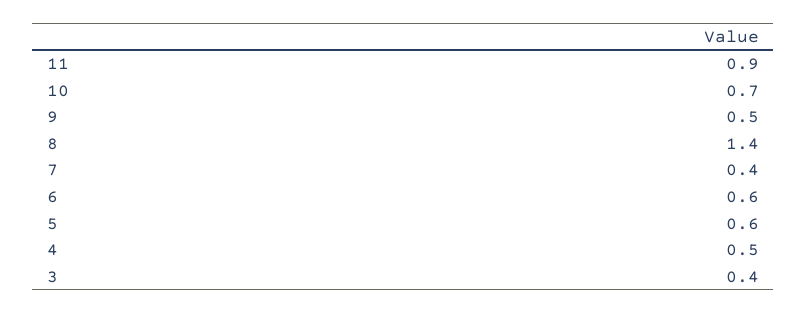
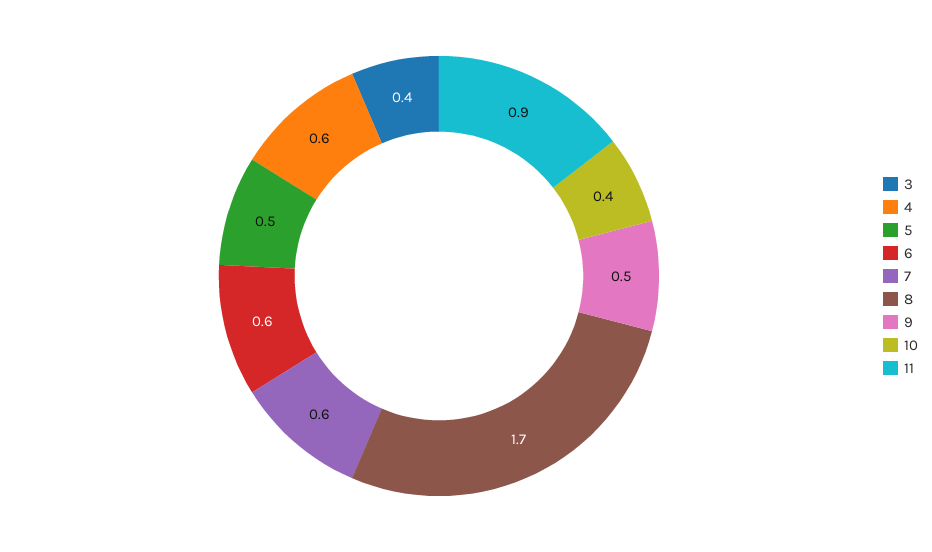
  {
    "11": 0.9,
-   "10": 0.7,
+   "10": 0.4,
    "9": 0.5,
-   "8": 1.4,
+   "8": 1.7,
-   "7": 0.4,
+   "7": 0.6,
    "6": 0.6,
-   "5": 0.6,
+   "5": 0.5,
-   "4": 0.5,
+   "4": 0.6,
    "3": 0.4
  }

